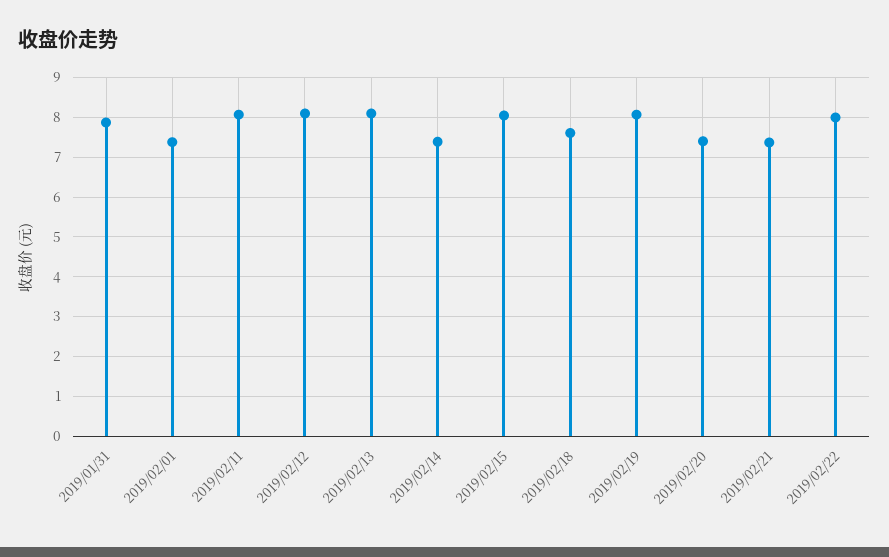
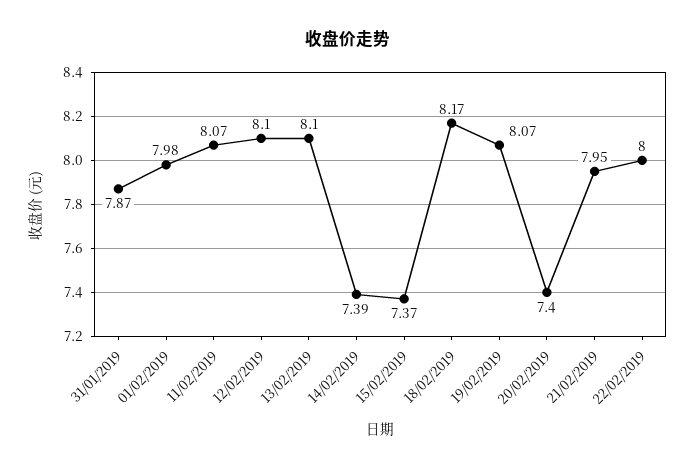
  {
    "2019/01/31": 7.87,
-   "2019/02/01": 7.4,
+   "2019/02/01": 7.98,
    "2019/02/11": 8.07,
    "2019/02/12": 8.1,
    "2019/02/13": 8.1,
    "2019/02/14": 7.39,
-   "2019/02/15": 8,
+   "2019/02/15": 7.37,
-   "2019/02/18": 7.6,
+   "2019/02/18": 8.17,
    "2019/02/19": 8.07,
    "2019/02/20": 7.4,
-   "2019/02/21": 7.4,
+   "2019/02/21": 7.95,
    "2019/02/22": 8
  }

